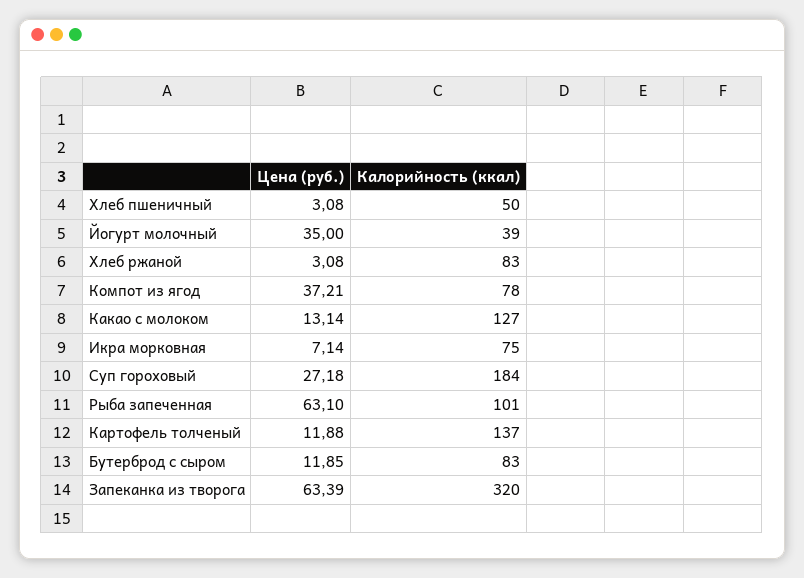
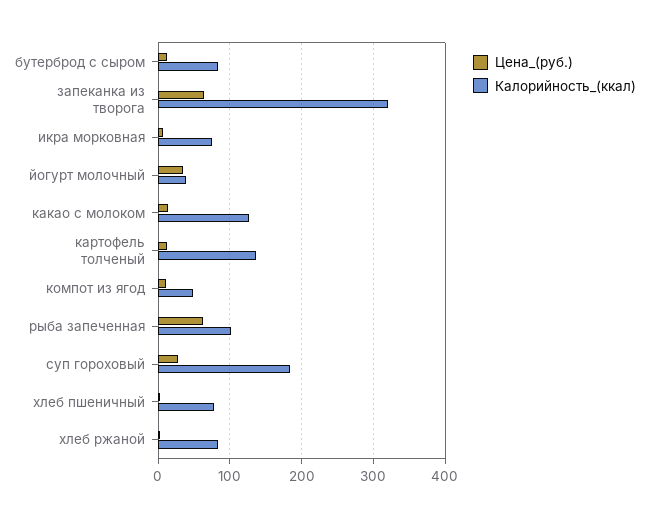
  {
    "Цена (руб.)": {
      "Хлеб пшеничный": 3.08,
      "Йогурт молочный": 35,
      "Хлеб ржаной": 3.08,
-     "Компот из ягод": 37.21,
+     "Компот из ягод": 10,
      "Какао с молоком": 13.14,
      "Икра морковная": 7.14,
      "Суп гороховый": 27.18,
      "Рыба запеченная": 63.1,
      "Картофель толченый": 11.88,
      "Бутерброд с сыром": 11.85,
      "Запеканка из творога": 63.39
    },
    "Калорийность (ккал)": {
-     "Хлеб пшеничный": 50,
+     "Хлеб пшеничный": 80,
      "Йогурт молочный": 39,
      "Хлеб ржаной": 83,
-     "Компот из ягод": 78,
+     "Компот из ягод": 50,
      "Какао с молоком": 127,
      "Икра морковная": 75,
      "Суп гороховый": 184,
      "Рыба запеченная": 101,
      "Картофель толченый": 137,
      "Бутерброд с сыром": 83,
      "Запеканка из творога": 320
    }
  }

